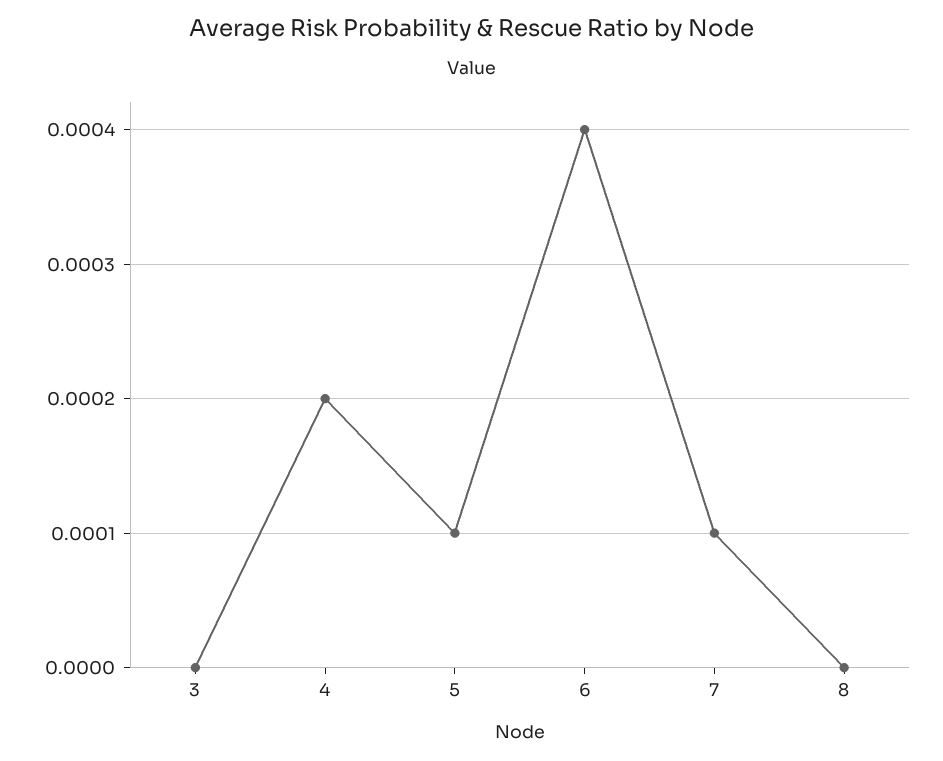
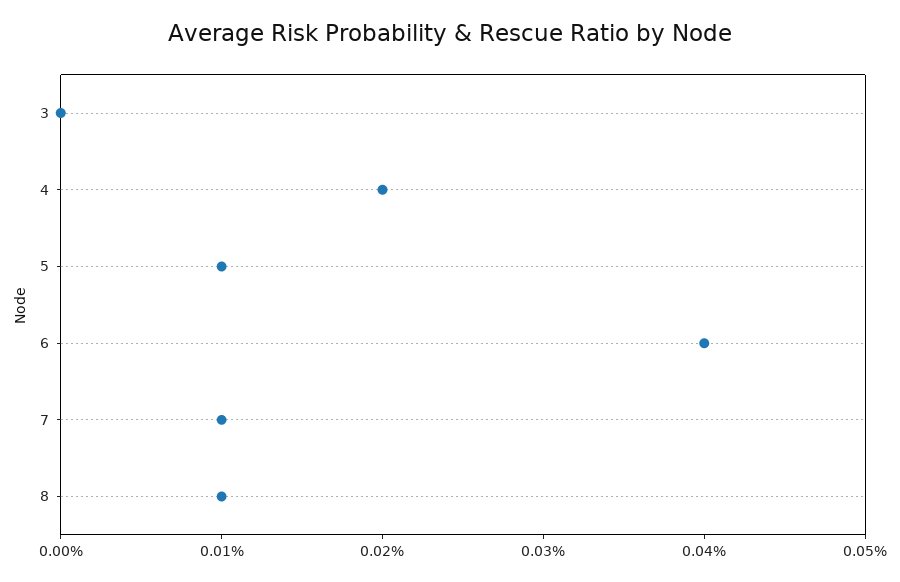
  {
    "3": 0,
    "4": 0.0002,
    "5": 0.0001,
    "6": 0.0004,
    "7": 0.0001,
-   "8": 0
+   "8": 0.0001
  }

